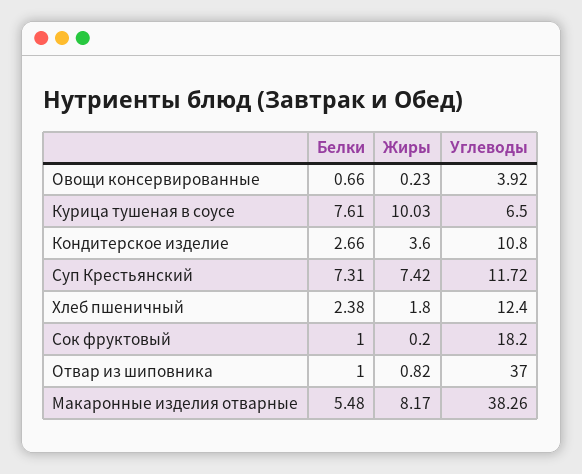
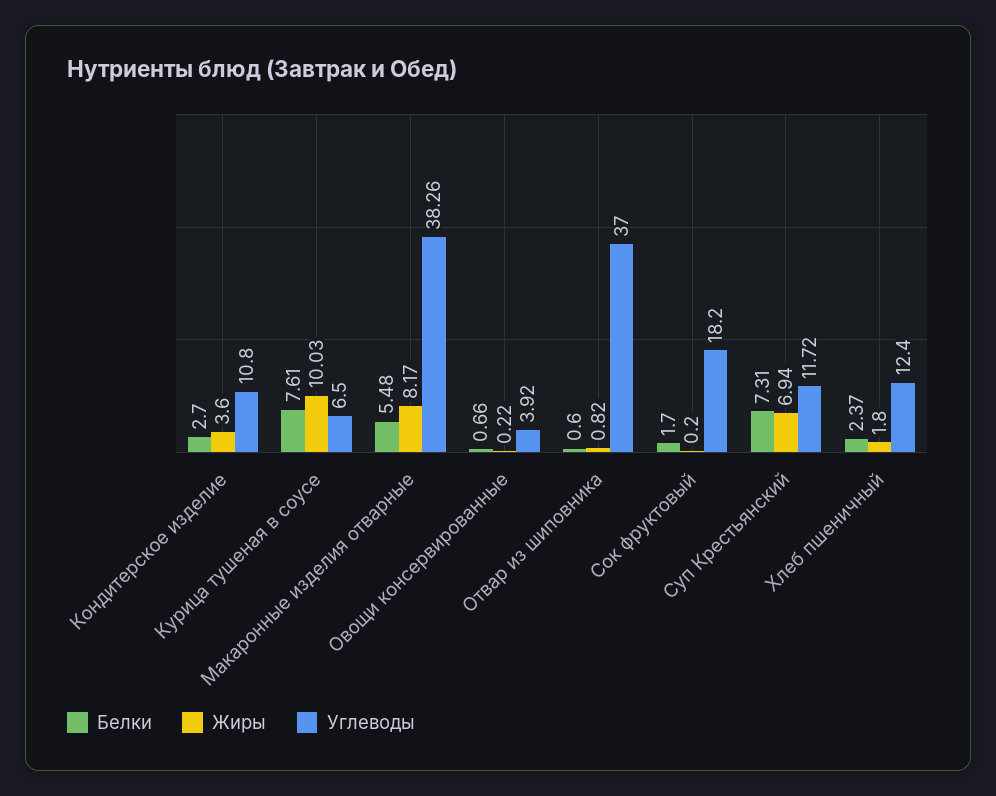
  {
    "Белки": {
      "Овощи консервированные": 0.66,
      "Курица тушеная в соусе": 7.61,
-     "Кондитерское изделие": 2.66,
+     "Кондитерское изделие": 2.7,
      "Суп Крестьянский": 7.31,
-     "Хлеб пшеничный": 2.38,
+     "Хлеб пшеничный": 2.37,
-     "Сок фруктовый": 1,
+     "Сок фруктовый": 1.7,
-     "Отвар из шиповника": 1,
+     "Отвар из шиповника": 0.6,
      "Макаронные изделия отварные": 5.48
    },
    "Жиры": {
-     "Овощи консервированные": 0.23,
+     "Овощи консервированные": 0.22,
      "Курица тушеная в соусе": 10.03,
      "Кондитерское изделие": 3.6,
-     "Суп Крестьянский": 7.42,
+     "Суп Крестьянский": 6.94,
      "Хлеб пшеничный": 1.8,
      "Сок фруктовый": 0.2,
      "Отвар из шиповника": 0.82,
      "Макаронные изделия отварные": 8.17
    },
    "Углеводы": {
      "Овощи консервированные": 3.92,
      "Курица тушеная в соусе": 6.5,
      "Кондитерское изделие": 10.8,
      "Суп Крестьянский": 11.72,
      "Хлеб пшеничный": 12.4,
      "Сок фруктовый": 18.2,
      "Отвар из шиповника": 37,
      "Макаронные изделия отварные": 38.26
    }
  }

